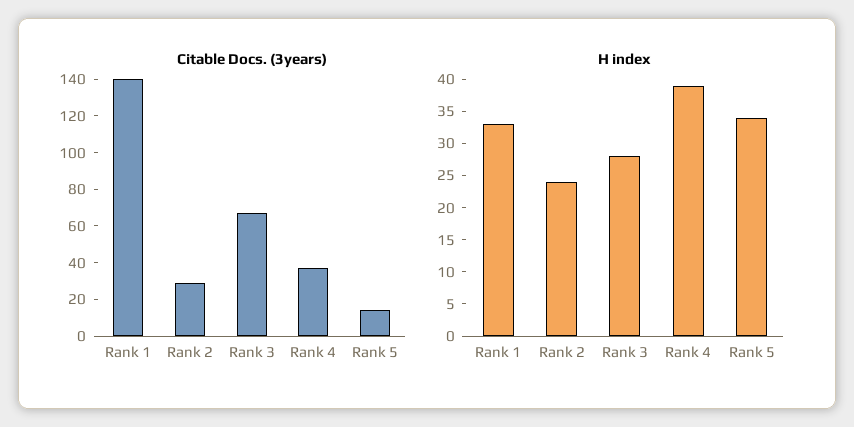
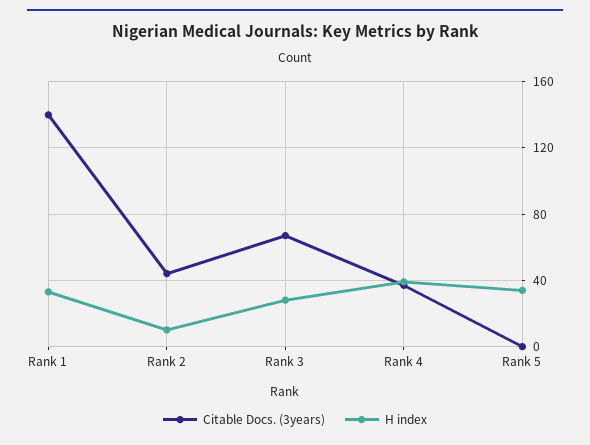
  {
    "Citable Docs. (3years)": {
      "Rank 1": 140,
-     "Rank 2": 30,
+     "Rank 2": 45,
      "Rank 3": 65,
      "Rank 4": 35,
-     "Rank 5": 15
+     "Rank 5": 0
    },
    "H index": {
      "Rank 1": 35,
-     "Rank 2": 25,
+     "Rank 2": 10,
      "Rank 3": 30,
      "Rank 4": 40,
      "Rank 5": 35
    }
  }

